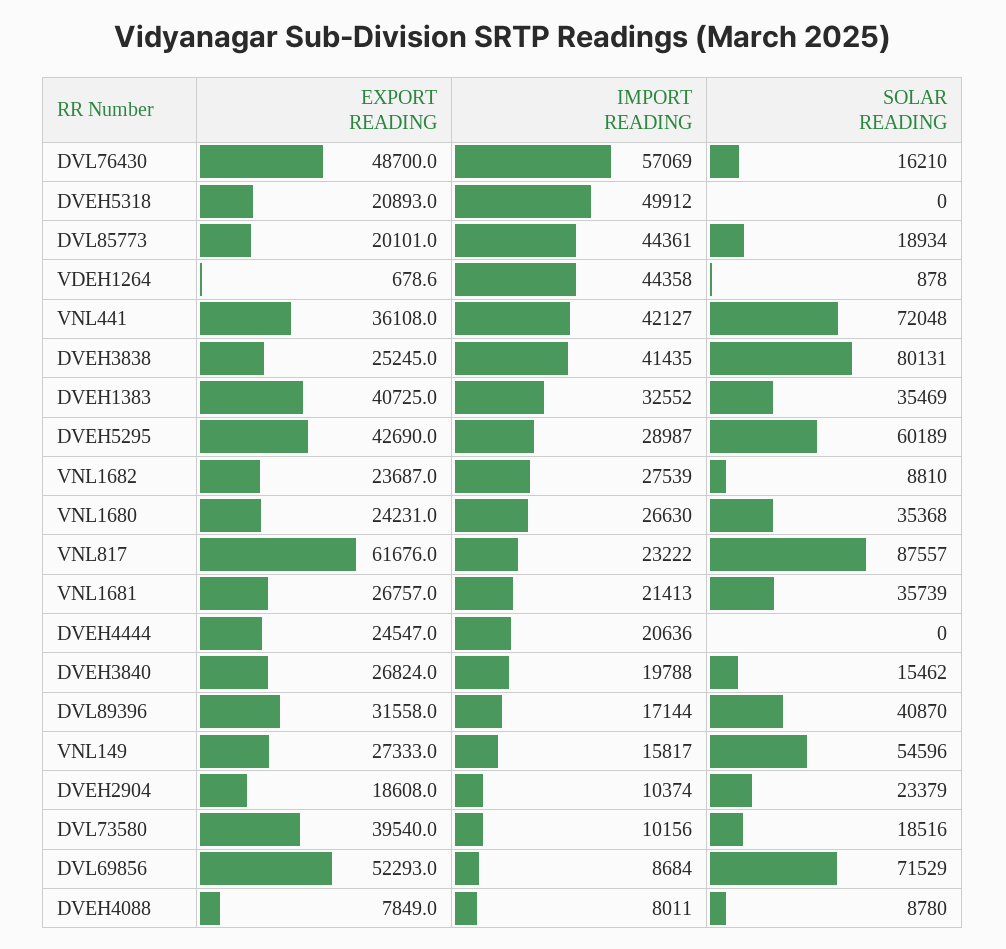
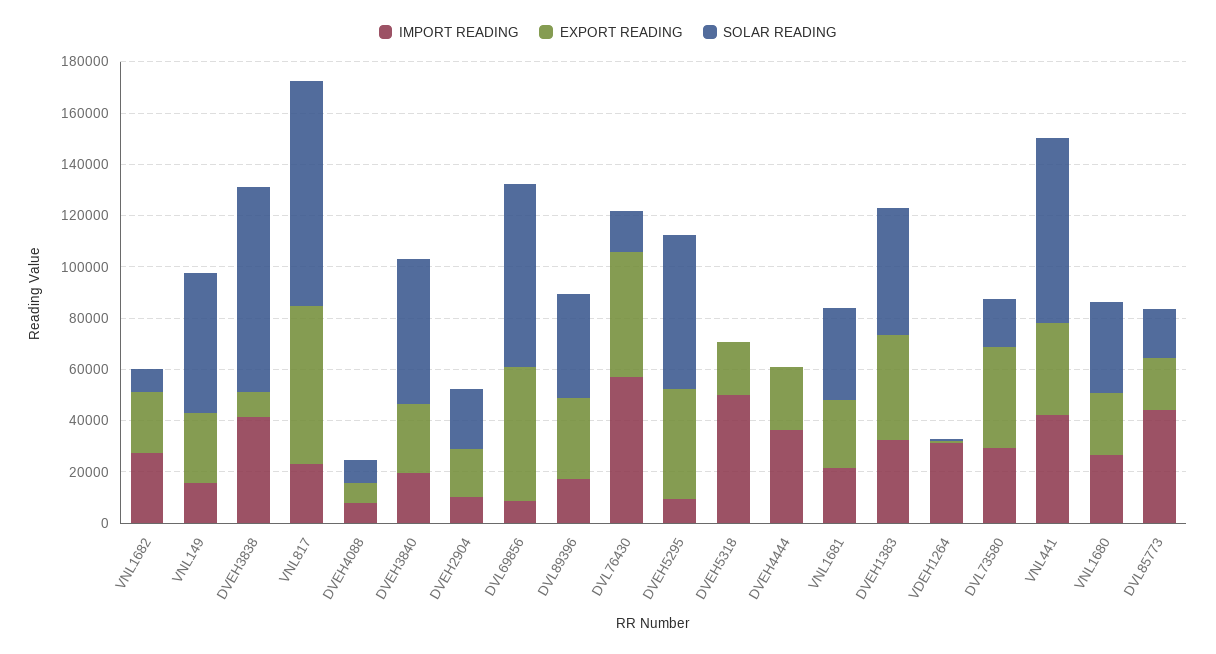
  {
    "EXPORT READING": {
      "DVL76430": 48700,
      "DVEH5318": 20893,
      "DVL85773": 20101,
      "VDEH1264": 678.6,
      "VNL441": 36108,
-     "DVEH3838": 25245,
+     "DVEH3838": 10000,
      "DVEH1383": 40725,
      "DVEH5295": 42690,
      "VNL1682": 23687,
      "VNL1680": 24231,
      "VNL817": 61676,
      "VNL1681": 26757,
      "DVEH4444": 24547,
      "DVEH3840": 26824,
      "DVL89396": 31558,
      "VNL149": 27333,
      "DVEH2904": 18608,
      "DVL73580": 39540,
      "DVL69856": 52293,
      "DVEH4088": 7849
    },
    "IMPORT READING": {
      "DVL76430": 57069,
      "DVEH5318": 49912,
      "DVL85773": 44361,
-     "VDEH1264": 44358,
+     "VDEH1264": 30000,
      "VNL441": 42127,
      "DVEH3838": 41435,
      "DVEH1383": 32552,
-     "DVEH5295": 28987,
+     "DVEH5295": 10000,
      "VNL1682": 27539,
      "VNL1680": 26630,
      "VNL817": 23222,
      "VNL1681": 21413,
-     "DVEH4444": 20636,
+     "DVEH4444": 35000,
      "DVEH3840": 19788,
      "DVL89396": 17144,
      "VNL149": 15817,
      "DVEH2904": 10374,
-     "DVL73580": 10156,
+     "DVL73580": 30000,
      "DVL69856": 8684,
      "DVEH4088": 8011
    },
    "SOLAR READING": {
      "DVL76430": 16210,
      "DVEH5318": 0,
      "DVL85773": 18934,
      "VDEH1264": 878,
      "VNL441": 72048,
      "DVEH3838": 80131,
-     "DVEH1383": 35469,
+     "DVEH1383": 50000,
      "DVEH5295": 60189,
      "VNL1682": 8810,
      "VNL1680": 35368,
      "VNL817": 87557,
      "VNL1681": 35739,
      "DVEH4444": 0,
-     "DVEH3840": 15462,
+     "DVEH3840": 55000,
      "DVL89396": 40870,
      "VNL149": 54596,
      "DVEH2904": 23379,
      "DVL73580": 18516,
      "DVL69856": 71529,
      "DVEH4088": 8780
    }
  }

